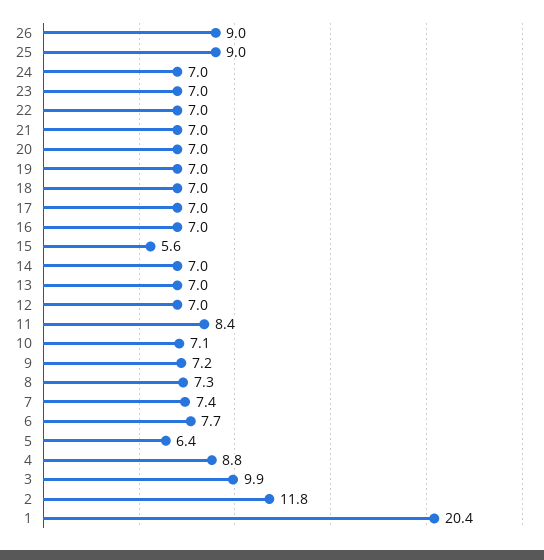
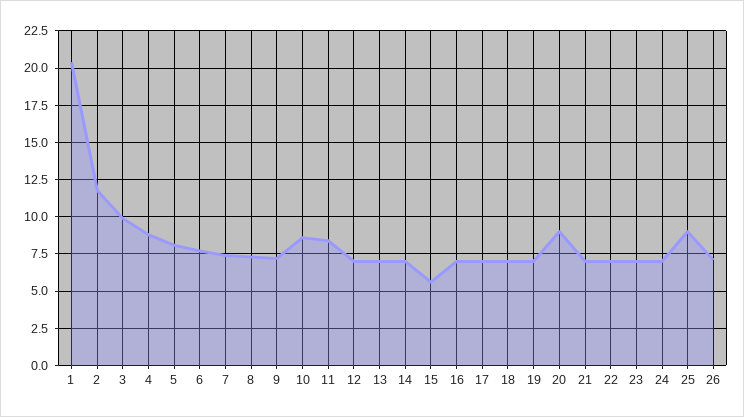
  {
-   "26": 9,
+   "26": 7,
    "25": 9,
    "24": 7,
    "23": 7,
    "22": 7,
    "21": 7,
-   "20": 7,
+   "20": 9,
    "19": 7,
    "18": 7,
    "17": 7,
    "16": 7,
    "15": 5.6,
    "14": 7,
    "13": 7,
    "12": 7,
    "11": 8.4,
-   "10": 7.1,
+   "10": 8.5,
    "9": 7.2,
    "8": 7.3,
    "7": 7.4,
    "6": 7.7,
-   "5": 6.4,
+   "5": 8,
    "4": 8.8,
    "3": 9.9,
    "2": 11.8,
    "1": 20.4
  }

